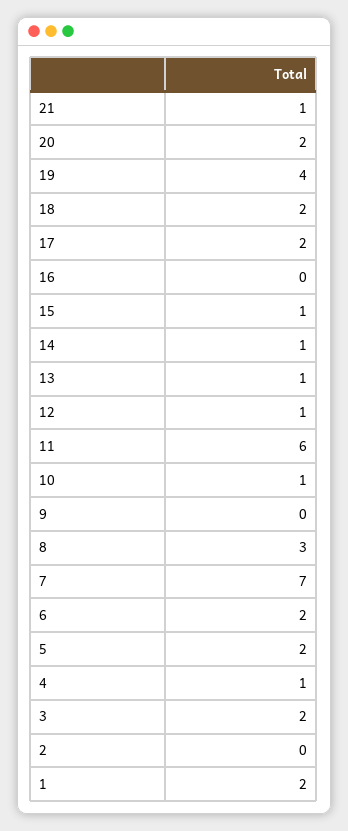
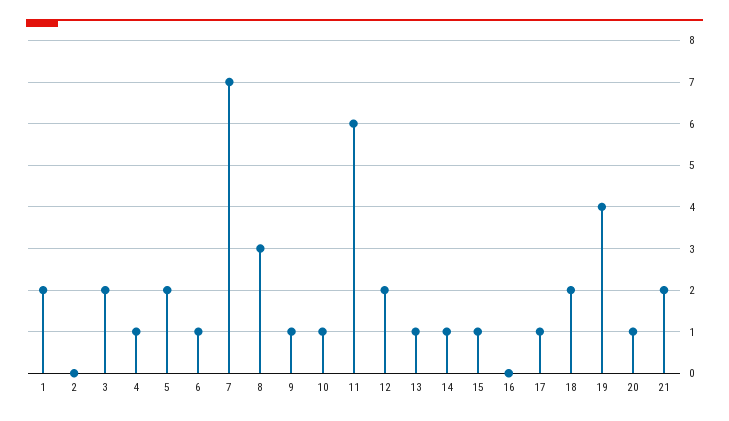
  {
-   "21": 1,
+   "21": 2,
-   "20": 2,
+   "20": 1,
    "19": 4,
    "18": 2,
-   "17": 2,
+   "17": 1,
    "16": 0,
    "15": 1,
    "14": 1,
    "13": 1,
-   "12": 1,
+   "12": 2,
    "11": 6,
    "10": 1,
-   "9": 0,
+   "9": 1,
    "8": 3,
    "7": 7,
-   "6": 2,
+   "6": 1,
    "5": 2,
    "4": 1,
    "3": 2,
    "2": 0,
    "1": 2
  }

